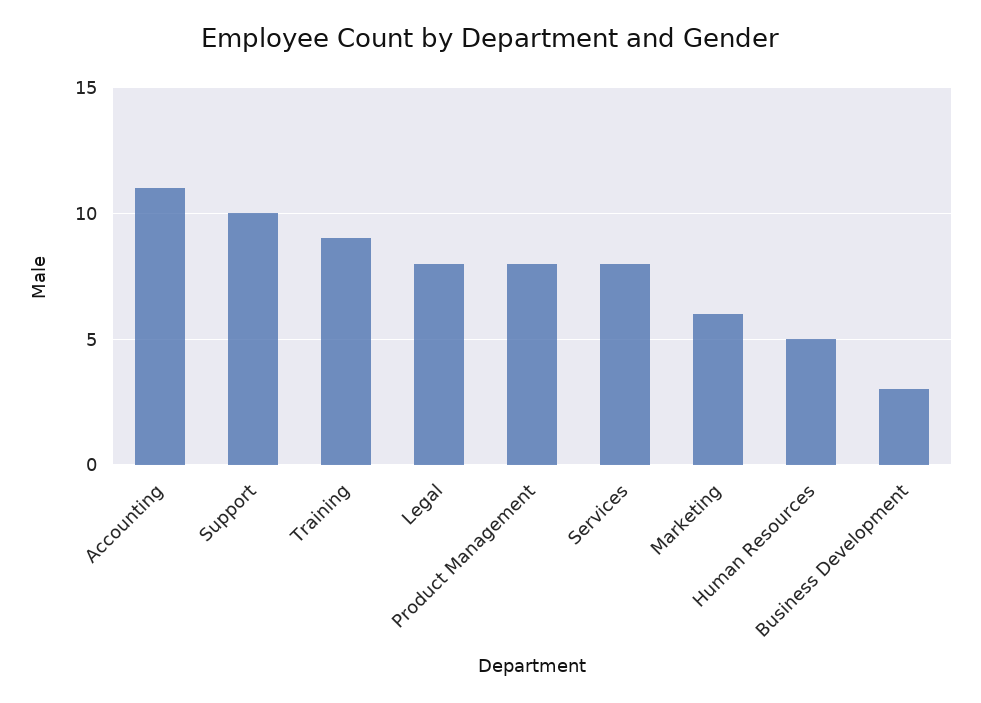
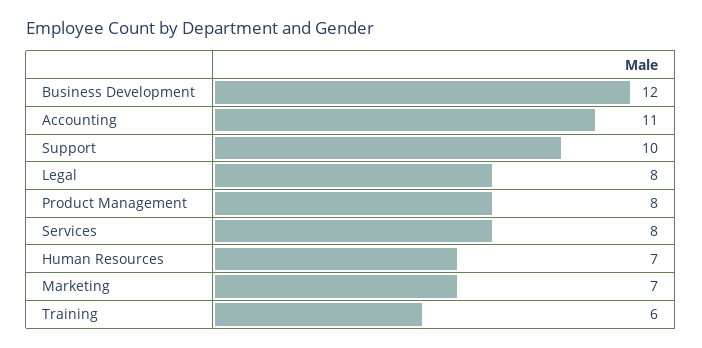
  {
    "Accounting": 11,
    "Support": 10,
-   "Training": 9,
+   "Training": 6,
    "Legal": 8,
    "Product Management": 8,
    "Services": 8,
-   "Marketing": 6,
+   "Marketing": 7,
-   "Human Resources": 5,
+   "Human Resources": 7,
-   "Business Development": 3
+   "Business Development": 12
  }

